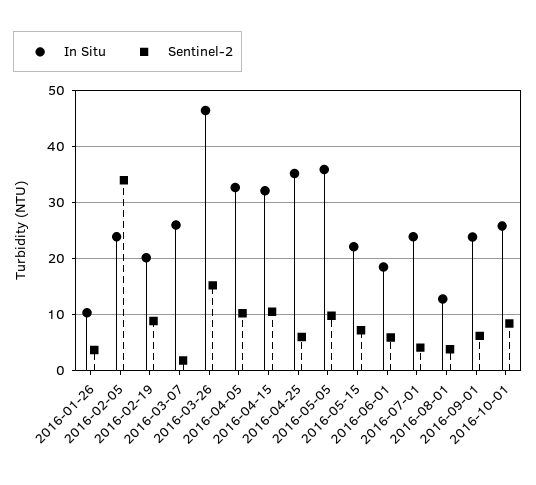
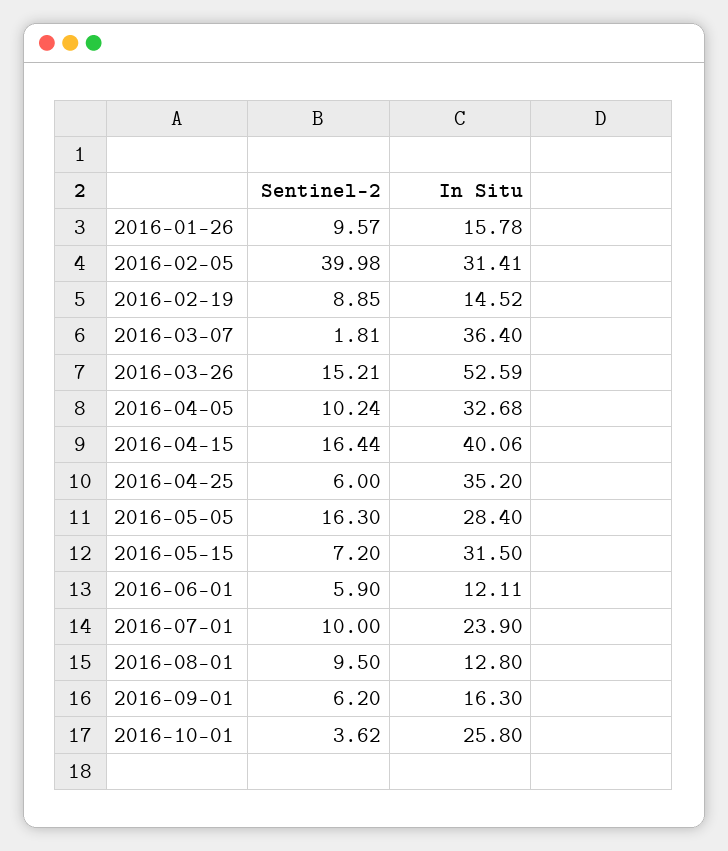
  {
    "In Situ": {
-     "2016-01-26": 10,
+     "2016-01-26": 15.78,
-     "2016-02-05": 24,
+     "2016-02-05": 31.41,
-     "2016-02-19": 20,
+     "2016-02-19": 14.52,
-     "2016-03-07": 26,
+     "2016-03-07": 36.4,
-     "2016-03-26": 46,
+     "2016-03-26": 52.59,
      "2016-04-05": 32.68,
-     "2016-04-15": 32,
+     "2016-04-15": 40.06,
      "2016-04-25": 35.2,
-     "2016-05-05": 36,
+     "2016-05-05": 28.4,
-     "2016-05-15": 22,
+     "2016-05-15": 31.5,
-     "2016-06-01": 18,
+     "2016-06-01": 12.11,
      "2016-07-01": 23.9,
      "2016-08-01": 12.8,
-     "2016-09-01": 24,
+     "2016-09-01": 16.3,
      "2016-10-01": 25.8
    },
    "Sentinel-2": {
-     "2016-01-26": 4,
+     "2016-01-26": 9.57,
-     "2016-02-05": 34,
+     "2016-02-05": 39.98,
      "2016-02-19": 8.85,
      "2016-03-07": 1.81,
      "2016-03-26": 15.21,
      "2016-04-05": 10.24,
-     "2016-04-15": 10,
+     "2016-04-15": 16.44,
      "2016-04-25": 6,
-     "2016-05-05": 10,
+     "2016-05-05": 16.3,
      "2016-05-15": 7.2,
      "2016-06-01": 5.9,
-     "2016-07-01": 4,
+     "2016-07-01": 10,
-     "2016-08-01": 4,
+     "2016-08-01": 9.5,
      "2016-09-01": 6.2,
-     "2016-10-01": 8
+     "2016-10-01": 3.62
    }
  }

